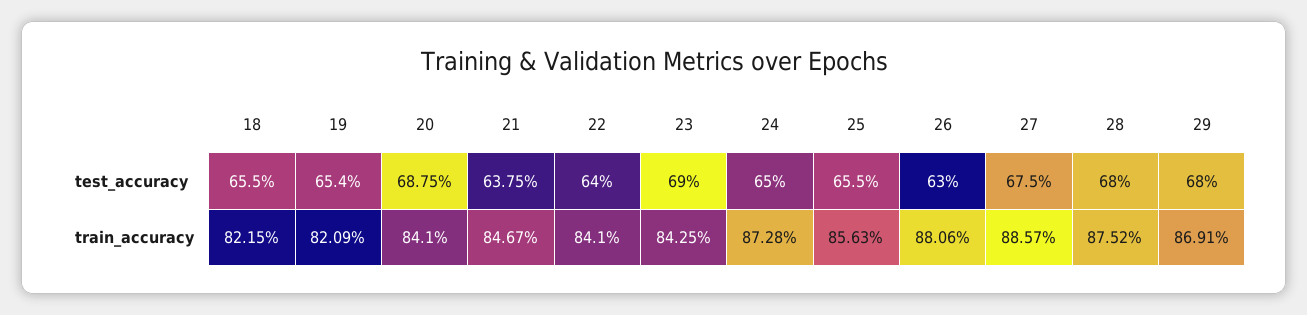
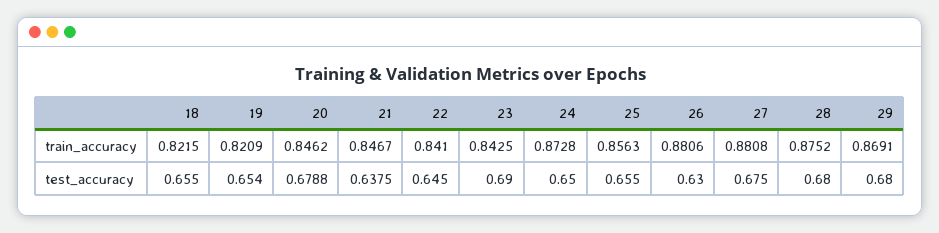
  {
    "18": {
      "test_accuracy": 0.655,
      "train_accuracy": 0.8215
    },
    "19": {
      "test_accuracy": 0.654,
      "train_accuracy": 0.8209
    },
    "20": {
-     "test_accuracy": 0.6875,
+     "test_accuracy": 0.6788,
-     "train_accuracy": 0.841
+     "train_accuracy": 0.8462
    },
    "21": {
      "test_accuracy": 0.6375,
      "train_accuracy": 0.8467
    },
    "22": {
-     "test_accuracy": 0.64,
+     "test_accuracy": 0.645,
      "train_accuracy": 0.841
    },
    "23": {
      "test_accuracy": 0.69,
      "train_accuracy": 0.8425
    },
    "24": {
      "test_accuracy": 0.65,
      "train_accuracy": 0.8728
    },
    "25": {
      "test_accuracy": 0.655,
      "train_accuracy": 0.8563
    },
    "26": {
      "test_accuracy": 0.63,
      "train_accuracy": 0.8806
    },
    "27": {
      "test_accuracy": 0.675,
-     "train_accuracy": 0.8857
+     "train_accuracy": 0.8808
    },
    "28": {
      "test_accuracy": 0.68,
      "train_accuracy": 0.8752
    },
    "29": {
      "test_accuracy": 0.68,
      "train_accuracy": 0.8691
    }
  }

